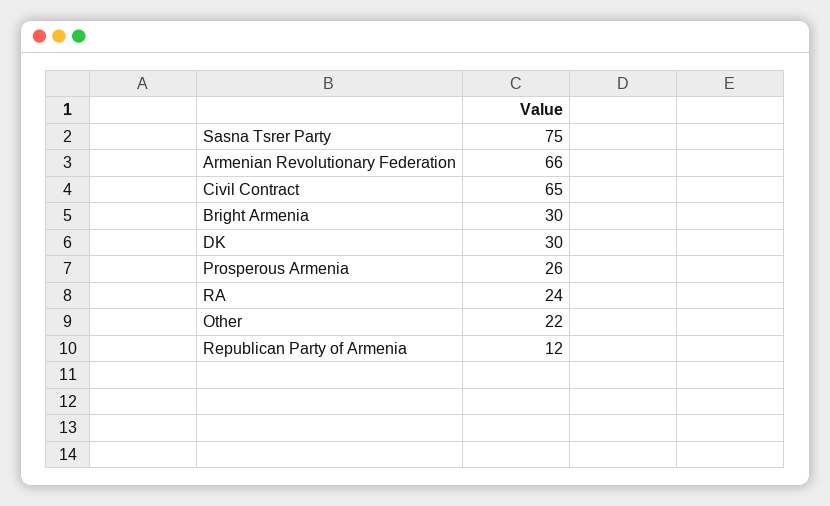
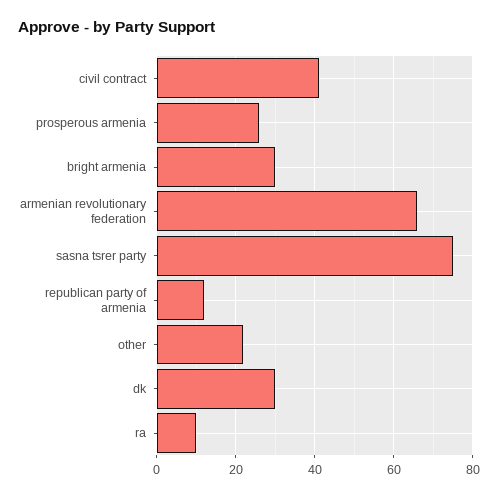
  {
    "Sasna Tsrer Party": 75,
    "Armenian Revolutionary Federation": 66,
-   "Civil Contract": 65,
+   "Civil Contract": 40,
    "Bright Armenia": 30,
    "DK": 30,
    "Prosperous Armenia": 26,
-   "RA": 24,
+   "RA": 10,
    "Other": 22,
    "Republican Party of Armenia": 12
  }

